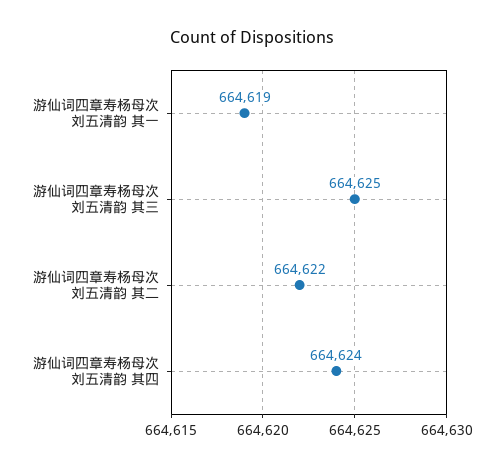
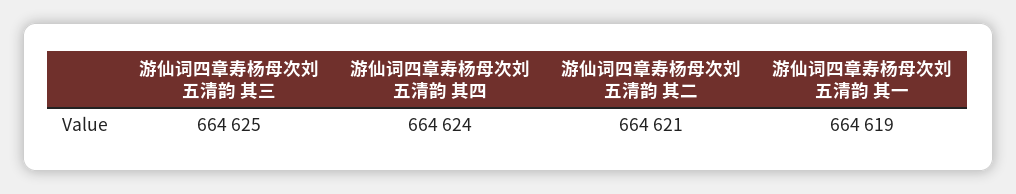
  {
    "游仙词四章寿杨母次刘五清韵 其一": 664619,
    "游仙词四章寿杨母次刘五清韵 其三": 664625,
-   "游仙词四章寿杨母次刘五清韵 其二": 664622,
+   "游仙词四章寿杨母次刘五清韵 其二": 664621,
    "游仙词四章寿杨母次刘五清韵 其四": 664624
  }

